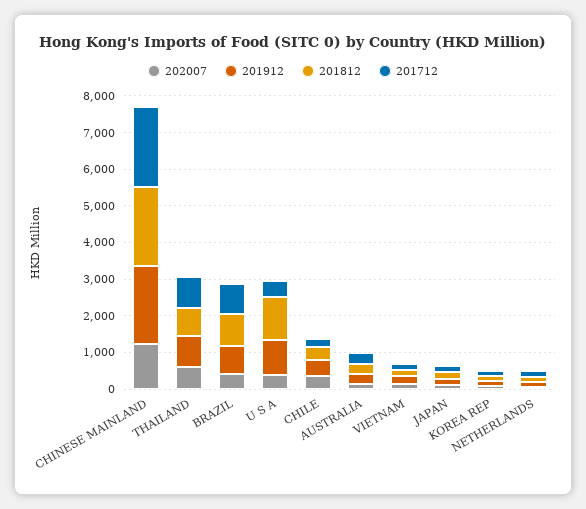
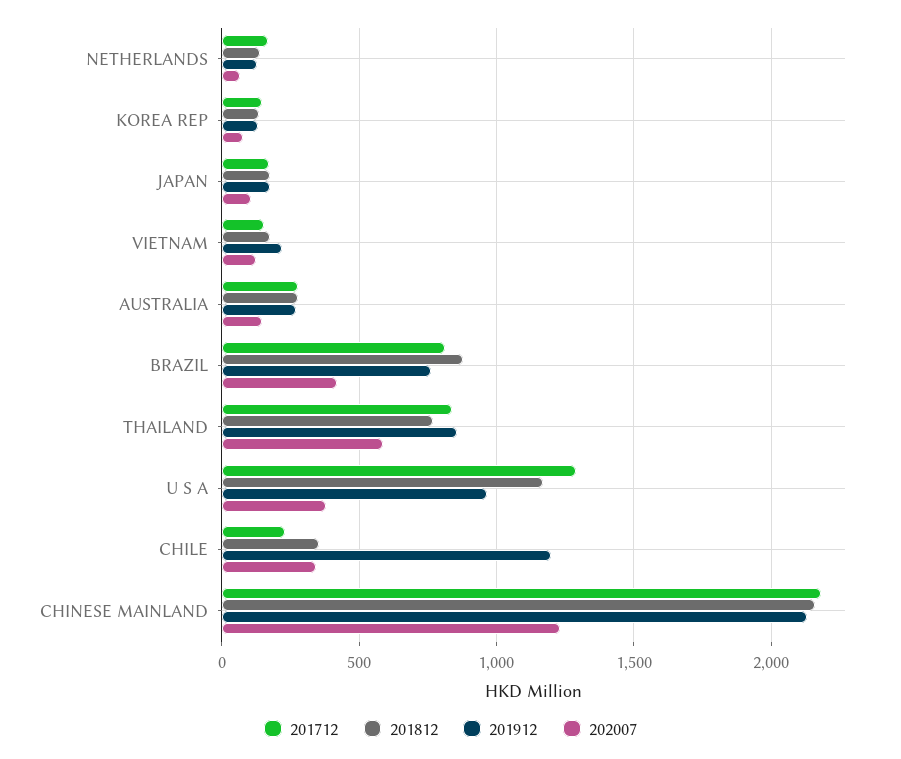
  {
    "202007": {
      "CHINESE MAINLAND": 1250,
      "THAILAND": 600,
      "BRAZIL": 400,
      "U S A": 400,
      "CHILE": 350,
      "AUSTRALIA": 150,
      "VIETNAM": 150,
      "JAPAN": 100,
      "KOREA REP": 100,
      "NETHERLANDS": 50
    },
    "201912": {
      "CHINESE MAINLAND": 2150,
      "THAILAND": 850,
      "BRAZIL": 750,
      "U S A": 950,
-     "CHILE": 500,
+     "CHILE": 1200,
      "AUSTRALIA": 250,
      "VIETNAM": 200,
      "JAPAN": 200,
      "KOREA REP": 150,
      "NETHERLANDS": 150
    },
    "201812": {
      "CHINESE MAINLAND": 2150,
      "THAILAND": 750,
      "BRAZIL": 900,
      "U S A": 1150,
      "CHILE": 350,
      "AUSTRALIA": 300,
      "VIETNAM": 200,
      "JAPAN": 150,
      "KOREA REP": 150,
      "NETHERLANDS": 150
    },
    "201712": {
      "CHINESE MAINLAND": 2200,
      "THAILAND": 850,
      "BRAZIL": 800,
-     "U S A": 500,
+     "U S A": 1300,
      "CHILE": 250,
      "AUSTRALIA": 300,
      "VIETNAM": 150,
      "JAPAN": 150,
      "KOREA REP": 150,
      "NETHERLANDS": 150
    }
  }

